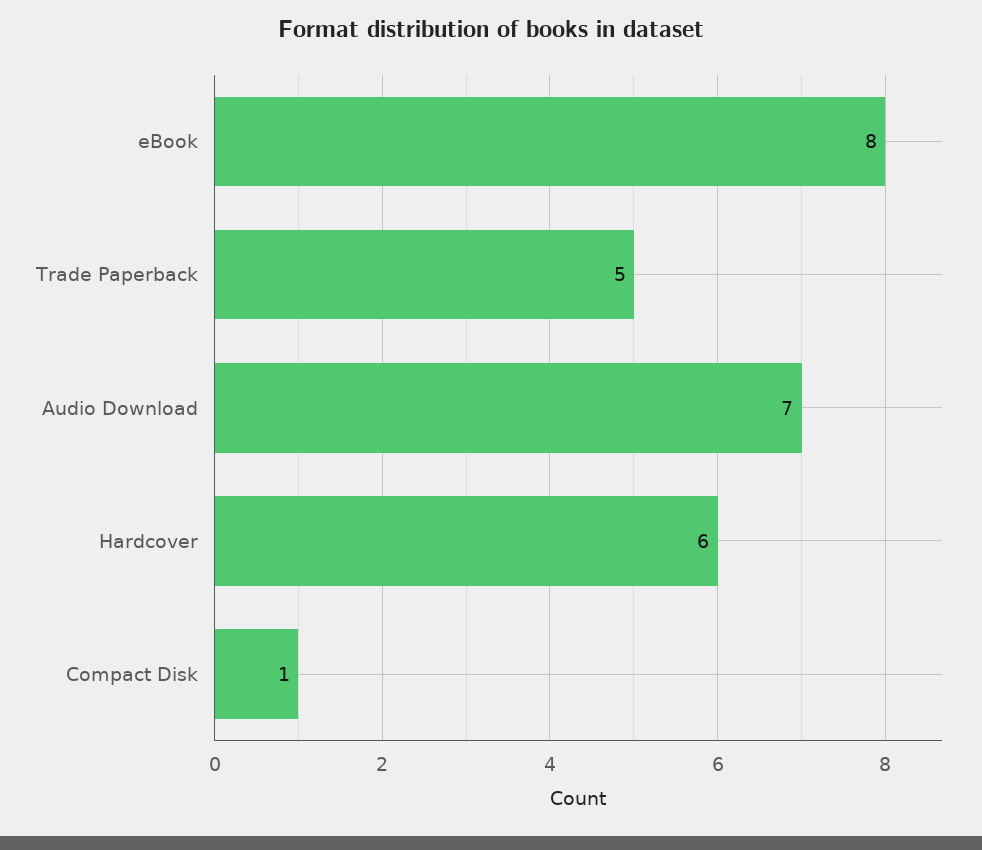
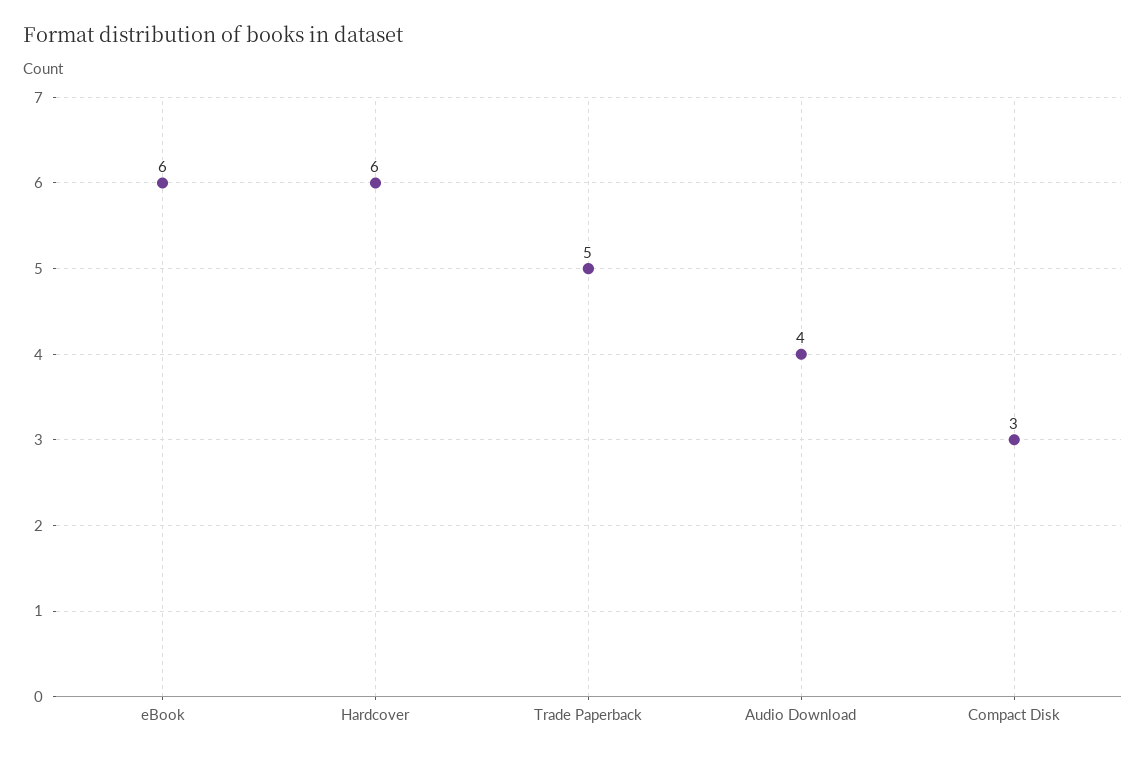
  {
-   "eBook": 8,
+   "eBook": 6,
    "Trade Paperback": 5,
-   "Audio Download": 7,
+   "Audio Download": 4,
    "Hardcover": 6,
-   "Compact Disk": 1
+   "Compact Disk": 3
  }

